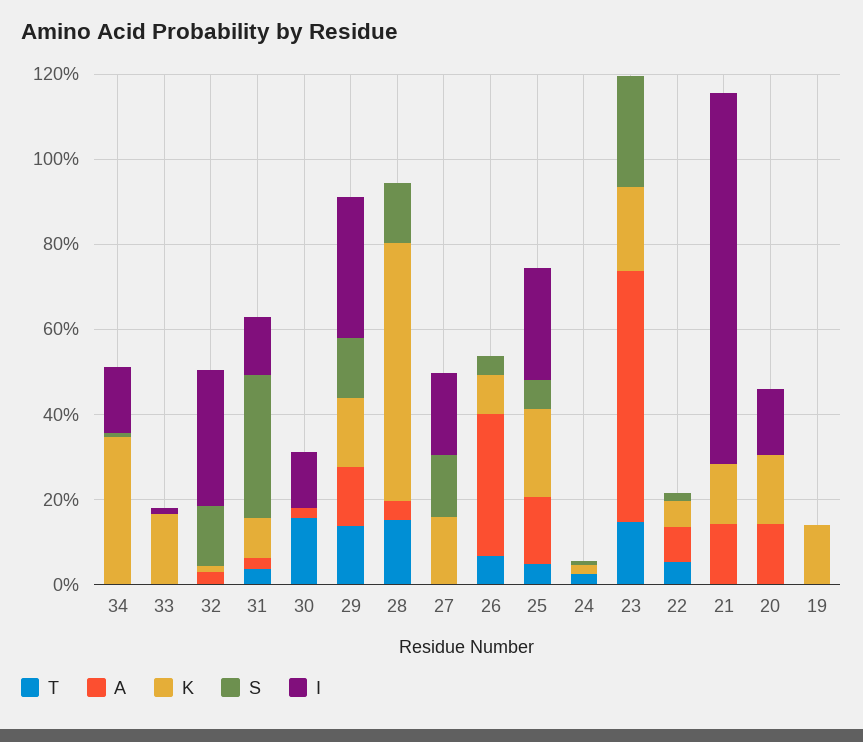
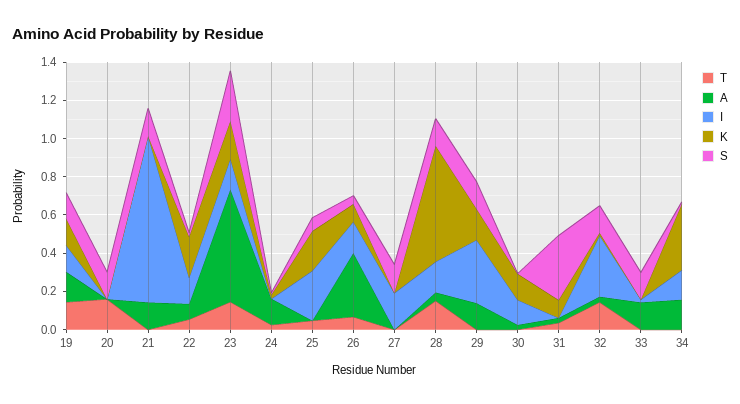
  {
    "T": {
      "34": 0,
      "33": 0,
-     "32": 0,
+     "32": 0.15,
      "31": 0.05,
-     "30": 0.15,
+     "30": 0,
-     "29": 0.15,
+     "29": 0,
      "28": 0.15,
      "27": 0,
      "26": 0.05,
      "25": 0.05,
      "24": 0,
      "23": 0.15,
      "22": 0.05,
      "21": 0,
-     "20": 0,
+     "20": 0.15,
-     "19": 0
+     "19": 0.15
    },
    "A": {
-     "34": 0,
+     "34": 0.15,
-     "33": 0,
+     "33": 0.15,
      "32": 0.05,
      "31": 0.05,
      "30": 0,
      "29": 0.15,
      "28": 0.05,
      "27": 0,
      "26": 0.35,
-     "25": 0.15,
+     "25": 0,
-     "24": 0,
+     "24": 0.15,
      "23": 0.6,
      "22": 0.1,
      "21": 0.15,
-     "20": 0.15,
+     "20": 0,
-     "19": 0
+     "19": 0.15
    },
    "K": {
      "34": 0.35,
-     "33": 0.15,
+     "33": 0,
      "32": 0,
      "31": 0.1,
-     "30": 0,
+     "30": 0.15,
      "29": 0.15,
      "28": 0.6,
-     "27": 0.15,
+     "27": 0,
      "26": 0.1,
      "25": 0.2,
      "24": 0,
      "23": 0.2,
-     "22": 0.05,
+     "22": 0.2,
-     "21": 0.15,
+     "21": 0,
-     "20": 0.15,
+     "20": 0,
      "19": 0.15
    },
    "S": {
      "34": 0,
-     "33": 0,
+     "33": 0.15,
      "32": 0.15,
      "31": 0.35,
      "30": 0,
      "29": 0.15,
      "28": 0.15,
      "27": 0.15,
      "26": 0.05,
      "25": 0.05,
      "24": 0,
      "23": 0.25,
      "22": 0,
-     "21": 0,
+     "21": 0.15,
-     "20": 0,
+     "20": 0.15,
-     "19": 0
+     "19": 0.15
    },
    "I": {
      "34": 0.15,
      "33": 0,
      "32": 0.3,
-     "31": 0.15,
+     "31": 0,
      "30": 0.15,
      "29": 0.35,
-     "28": 0,
+     "28": 0.15,
      "27": 0.2,
-     "26": 0,
+     "26": 0.15,
      "25": 0.25,
      "24": 0,
-     "23": 0,
+     "23": 0.15,
-     "22": 0,
+     "22": 0.15,
      "21": 0.85,
-     "20": 0.15,
+     "20": 0,
-     "19": 0
+     "19": 0.15
    }
  }

